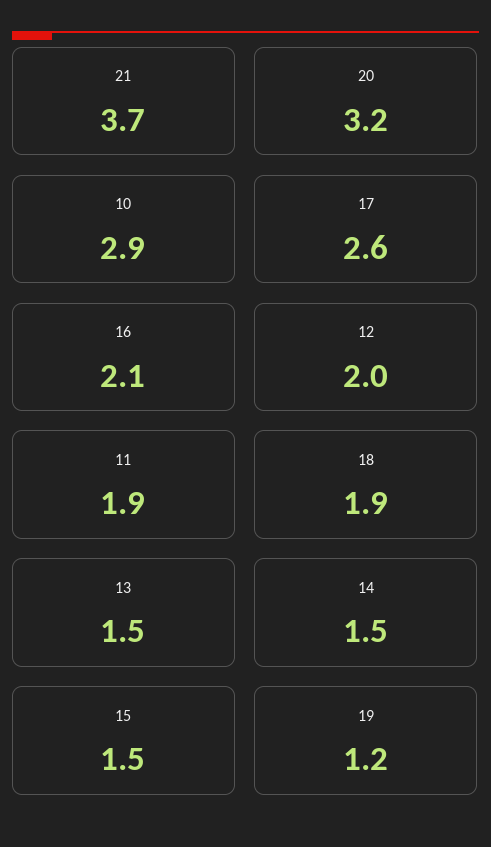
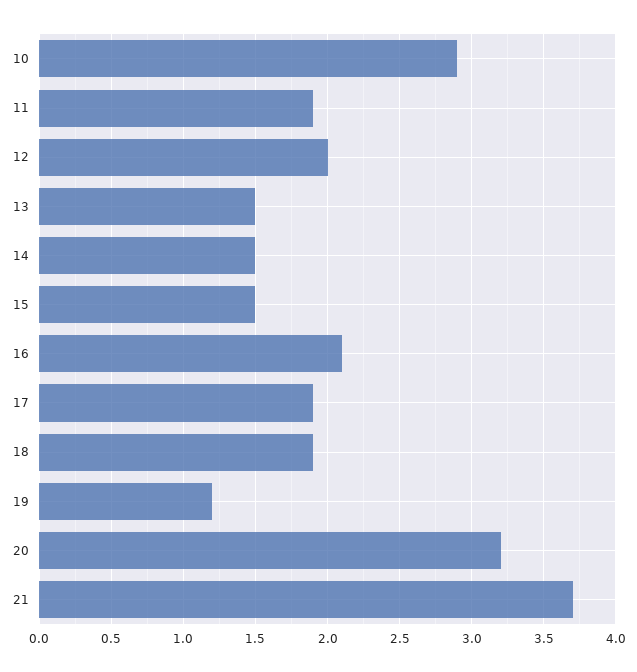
  {
    "21": 3.7,
    "20": 3.2,
    "10": 2.9,
-   "17": 2.6,
+   "17": 1.9,
    "16": 2.1,
    "12": 2,
    "11": 1.9,
    "18": 1.9,
    "13": 1.5,
    "14": 1.5,
    "15": 1.5,
    "19": 1.2
  }

